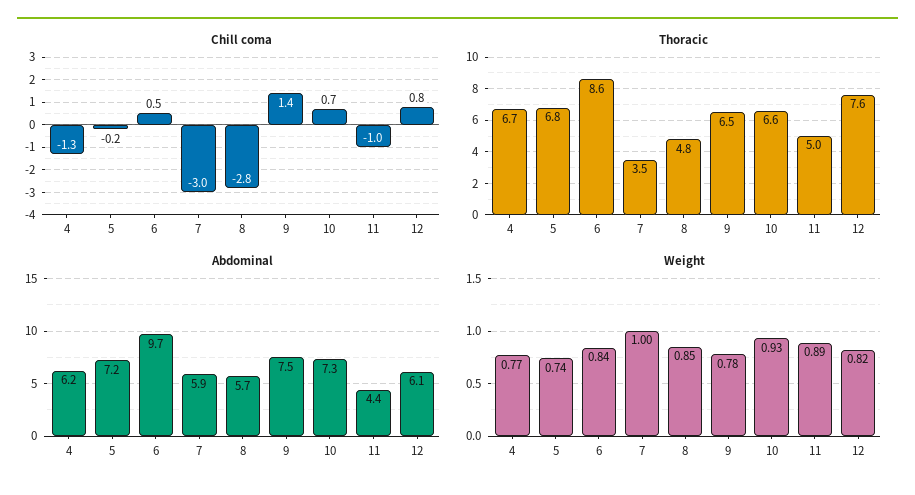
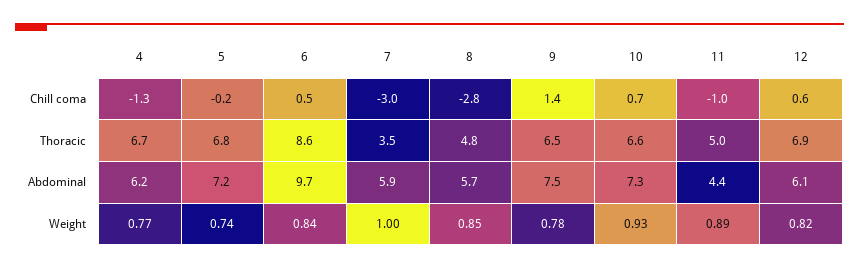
  {
    "Chill coma": {
      "4": -1.3,
      "5": -0.2,
      "6": 0.5,
      "7": -3,
      "8": -2.8,
      "9": 1.4,
      "10": 0.7,
      "11": -1,
-     "12": 0.8
+     "12": 0.6
    },
    "Thoracic": {
      "4": 6.7,
      "5": 6.8,
      "6": 8.6,
      "7": 3.5,
      "8": 4.8,
      "9": 6.5,
      "10": 6.6,
      "11": 5,
-     "12": 7.6
+     "12": 6.9
    },
    "Abdominal": {
      "4": 6.2,
      "5": 7.2,
      "6": 9.7,
      "7": 5.9,
      "8": 5.7,
      "9": 7.5,
      "10": 7.3,
      "11": 4.4,
      "12": 6.1
    },
    "Weight": {
      "4": 0.77,
      "5": 0.74,
      "6": 0.84,
      "7": 1,
      "8": 0.85,
      "9": 0.78,
      "10": 0.93,
      "11": 0.89,
      "12": 0.82
    }
  }

